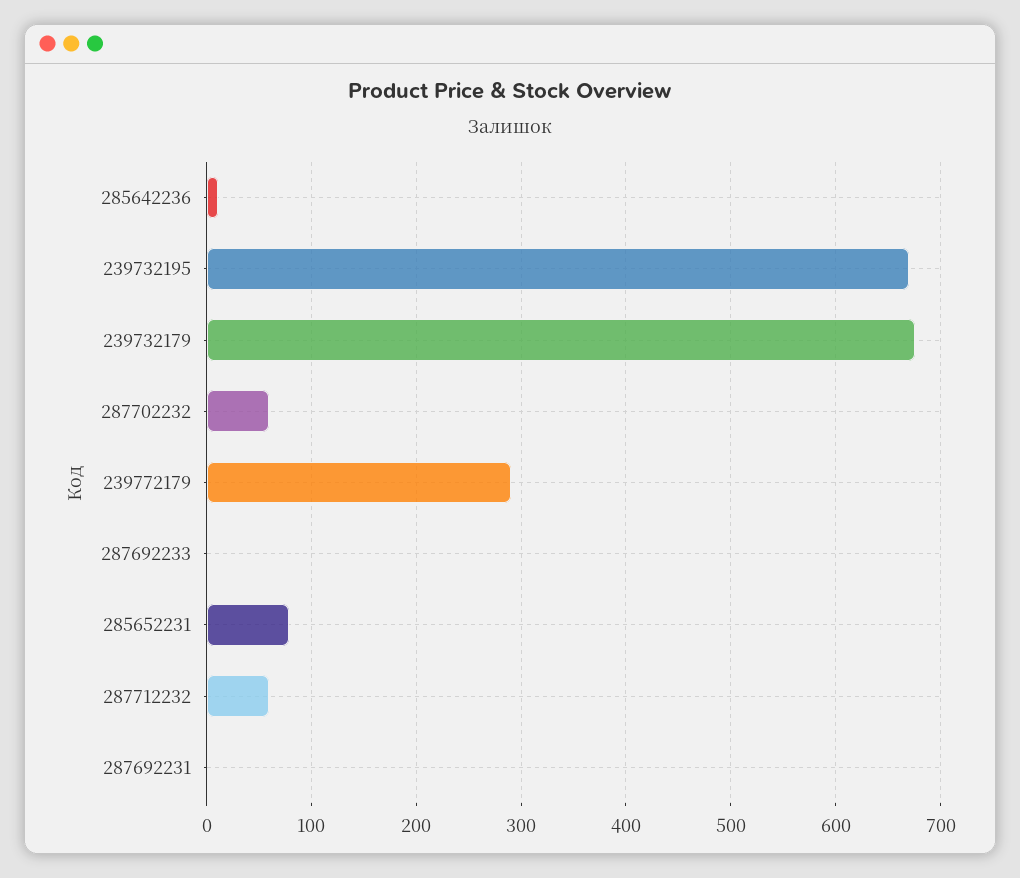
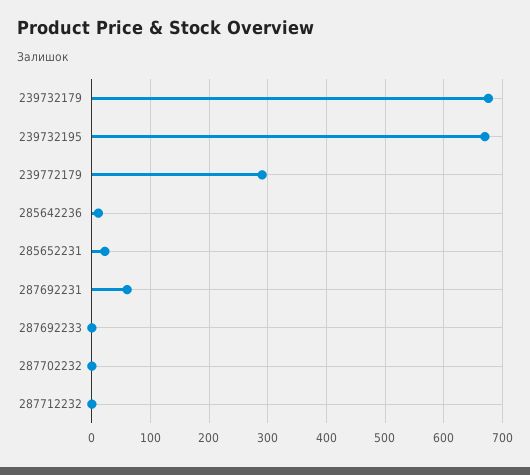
  {
    "285642236": 10,
    "239732195": 670,
    "239732179": 680,
-   "287702232": 60,
+   "287702232": 0,
    "239772179": 290,
    "287692233": 0,
-   "285652231": 80,
+   "285652231": 20,
-   "287712232": 60,
+   "287712232": 0,
-   "287692231": 0
+   "287692231": 60
  }

